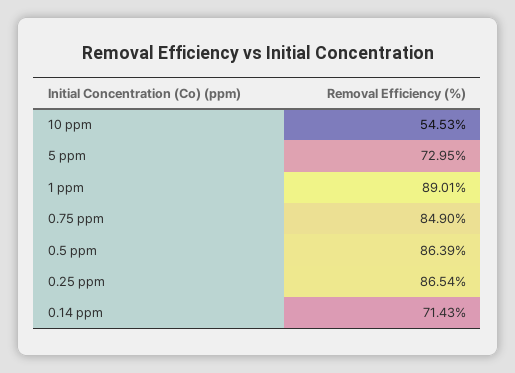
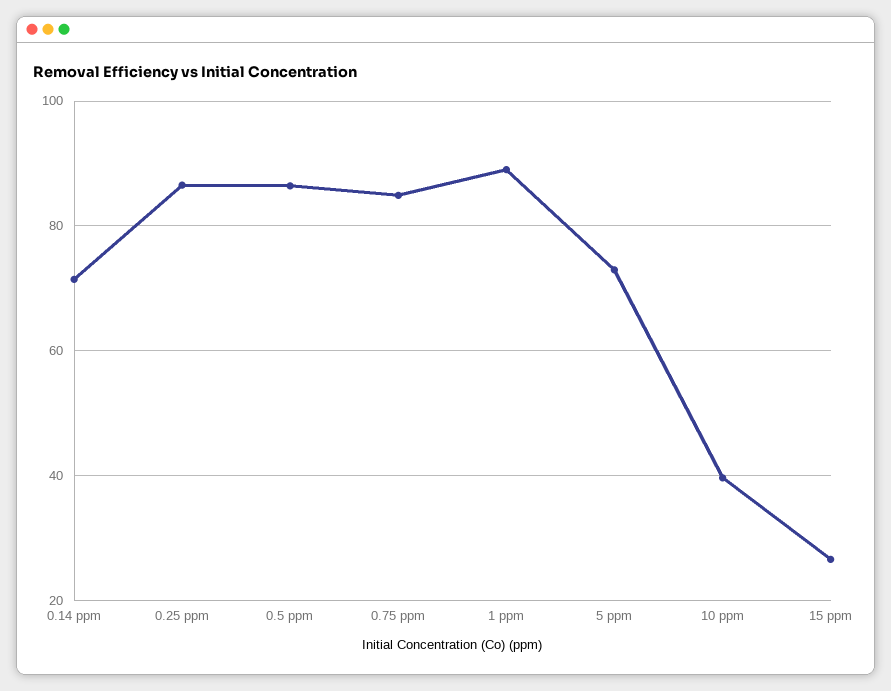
  {
-   "10 ppm": 54.53,
+   "10 ppm": 40,
    "5 ppm": 72.95,
    "1 ppm": 89.01,
    "0.75 ppm": 84.9,
    "0.5 ppm": 86.39,
    "0.25 ppm": 86.54,
-   "0.14 ppm": 71.43
+   "0.14 ppm": 71.43,
+   "15 ppm": 26
  }

